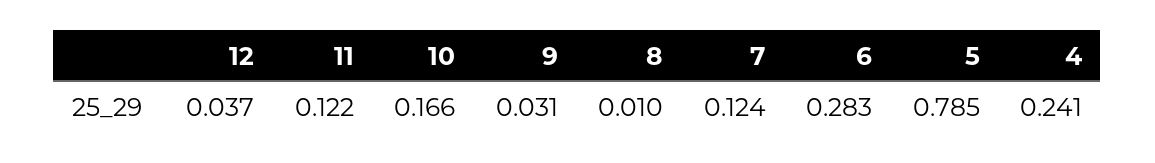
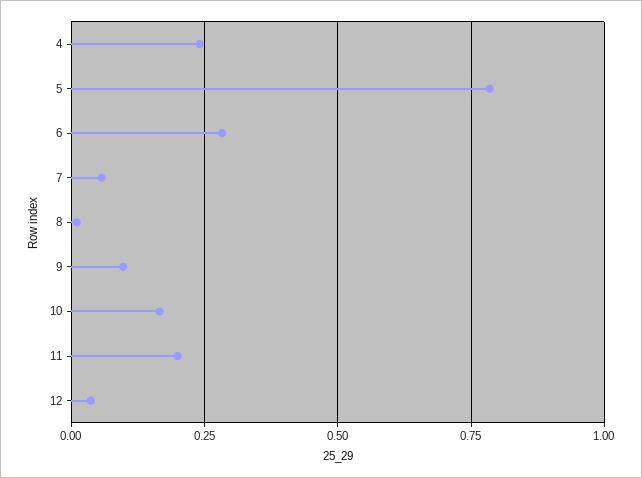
  {
    "12": 0.037,
-   "11": 0.122,
+   "11": 0.2,
    "10": 0.166,
-   "9": 0.031,
+   "9": 0.1,
    "8": 0.01,
-   "7": 0.124,
+   "7": 0.05,
    "6": 0.283,
    "5": 0.785,
    "4": 0.241
  }

